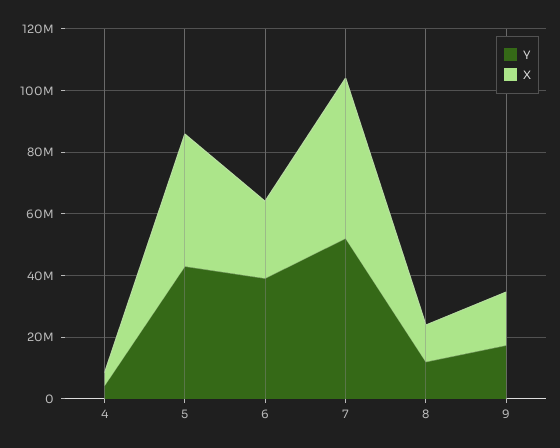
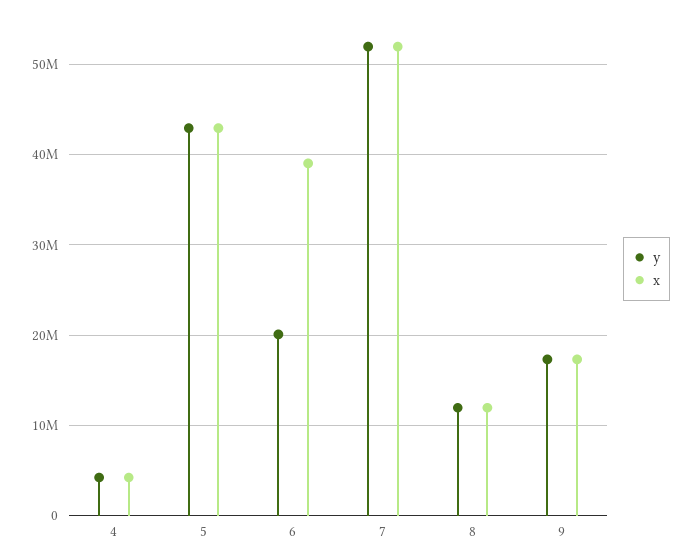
  {
    "Y": {
      "4": 4000000,
      "5": 43000000,
-     "6": 40000000,
+     "6": 20000000,
      "7": 52000000,
      "8": 12000000,
      "9": 17000000
    },
    "X": {
      "4": 4000000,
      "5": 43000000,
-     "6": 25000000,
+     "6": 39000000,
      "7": 52000000,
      "8": 12000000,
      "9": 17000000
    }
  }

